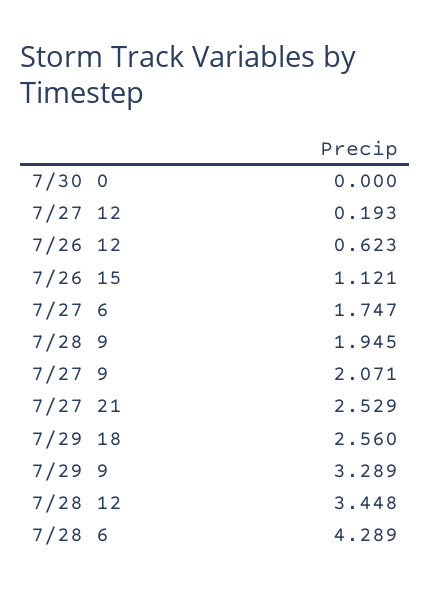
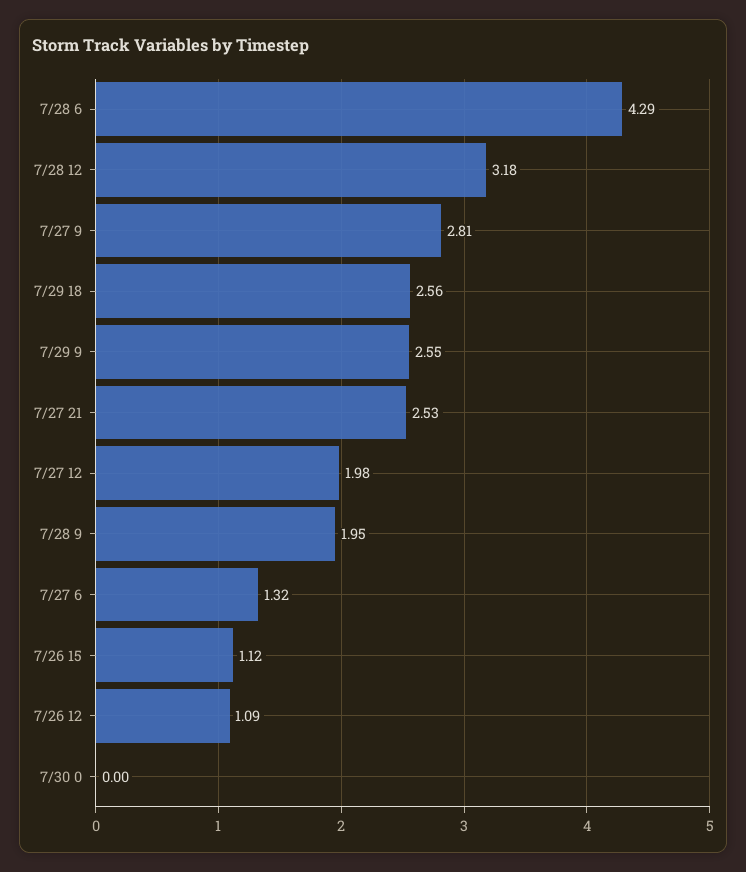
  {
    "7/30 0": 0,
-   "7/27 12": 0.193,
+   "7/27 12": 1.98,
-   "7/26 12": 0.623,
+   "7/26 12": 1.09,
    "7/26 15": 1.121,
-   "7/27 6": 1.747,
+   "7/27 6": 1.32,
    "7/28 9": 1.945,
-   "7/27 9": 2.071,
+   "7/27 9": 2.81,
    "7/27 21": 2.529,
    "7/29 18": 2.56,
-   "7/29 9": 3.289,
+   "7/29 9": 2.55,
-   "7/28 12": 3.448,
+   "7/28 12": 3.18,
    "7/28 6": 4.289
  }

